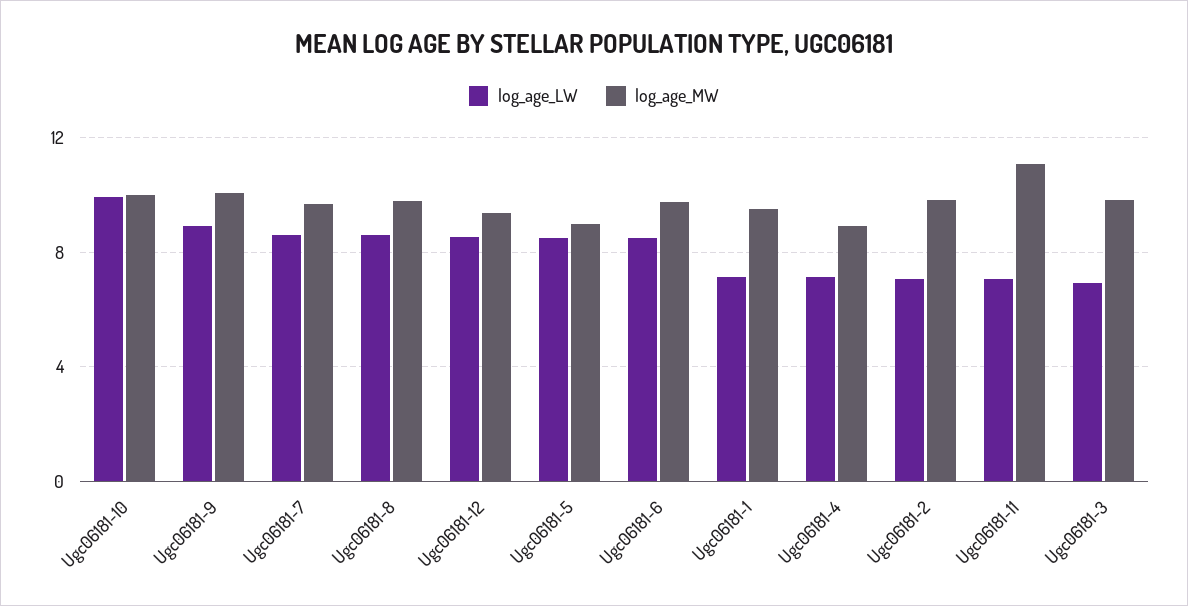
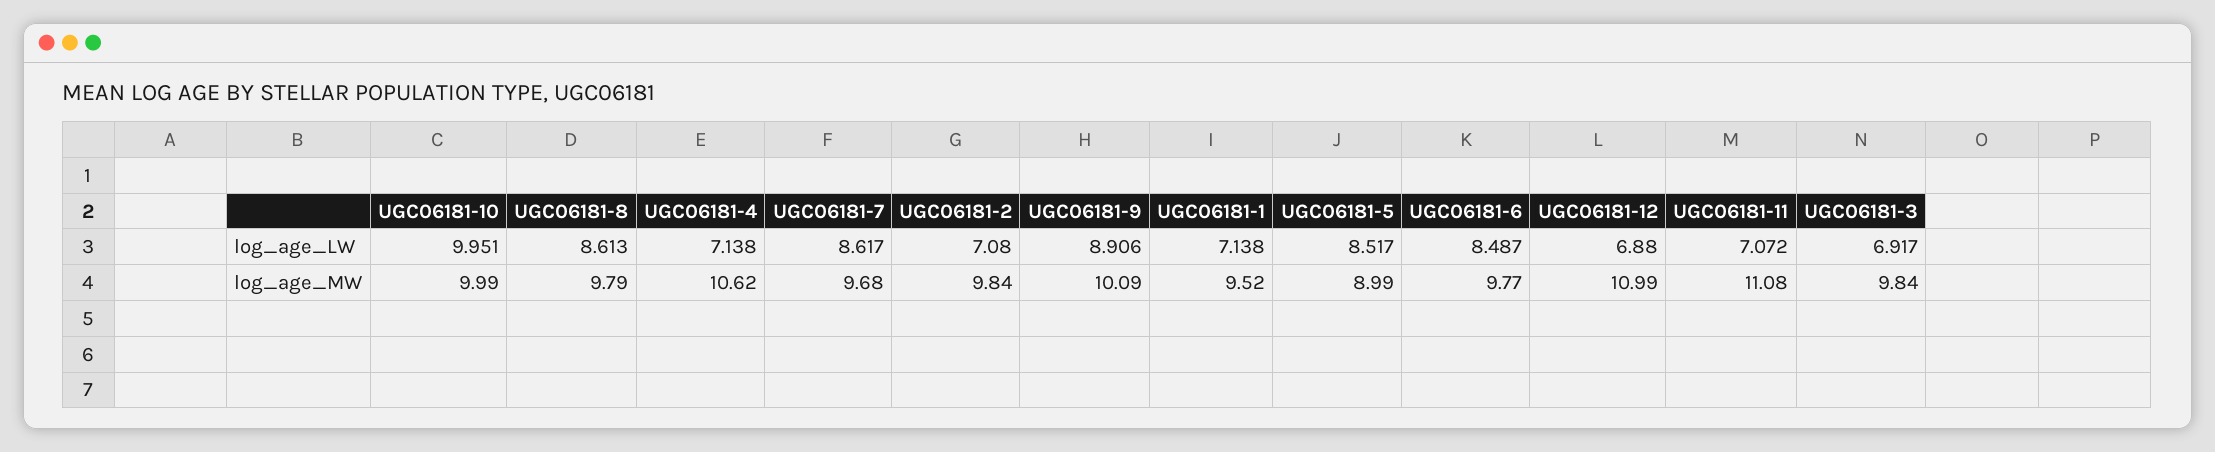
  {
    "log_age_LW": {
      "Ugc06181-10": 9.951,
      "Ugc06181-9": 8.906,
      "Ugc06181-7": 8.617,
      "Ugc06181-8": 8.613,
-     "Ugc06181-12": 8.5,
+     "Ugc06181-12": 6.88,
      "Ugc06181-5": 8.517,
      "Ugc06181-6": 8.487,
      "Ugc06181-1": 7.138,
      "Ugc06181-4": 7.138,
      "Ugc06181-2": 7.08,
      "Ugc06181-11": 7.072,
      "Ugc06181-3": 6.917
    },
    "log_age_MW": {
      "Ugc06181-10": 9.99,
      "Ugc06181-9": 10.09,
      "Ugc06181-7": 9.68,
      "Ugc06181-8": 9.79,
-     "Ugc06181-12": 9.5,
+     "Ugc06181-12": 10.99,
      "Ugc06181-5": 8.99,
      "Ugc06181-6": 9.77,
      "Ugc06181-1": 9.52,
-     "Ugc06181-4": 9,
+     "Ugc06181-4": 10.62,
      "Ugc06181-2": 9.84,
      "Ugc06181-11": 11.08,
      "Ugc06181-3": 9.84
    }
  }

